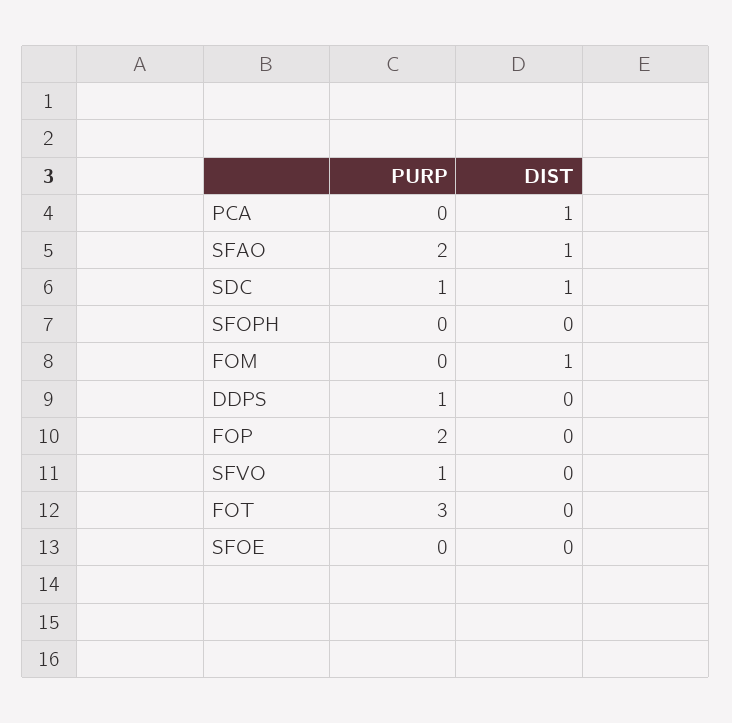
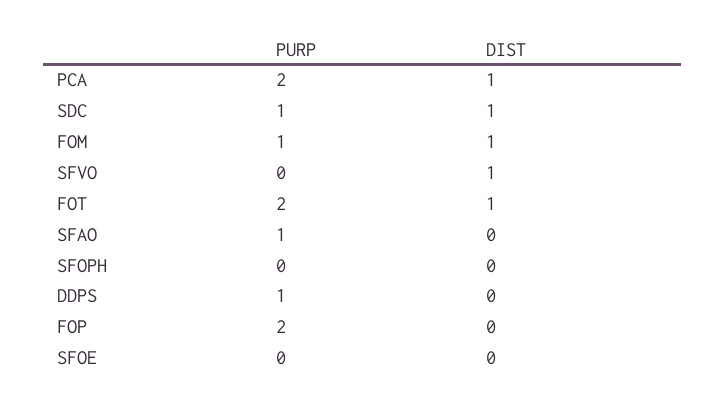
  {
    "PURP": {
-     "PCA": 0,
+     "PCA": 2,
-     "SFAO": 2,
+     "SFAO": 1,
      "SDC": 1,
      "SFOPH": 0,
-     "FOM": 0,
+     "FOM": 1,
      "DDPS": 1,
      "FOP": 2,
-     "SFVO": 1,
+     "SFVO": 0,
-     "FOT": 3,
+     "FOT": 2,
      "SFOE": 0
    },
    "DIST": {
      "PCA": 1,
-     "SFAO": 1,
+     "SFAO": 0,
      "SDC": 1,
      "SFOPH": 0,
      "FOM": 1,
      "DDPS": 0,
      "FOP": 0,
-     "SFVO": 0,
+     "SFVO": 1,
-     "FOT": 0,
+     "FOT": 1,
      "SFOE": 0
    }
  }

